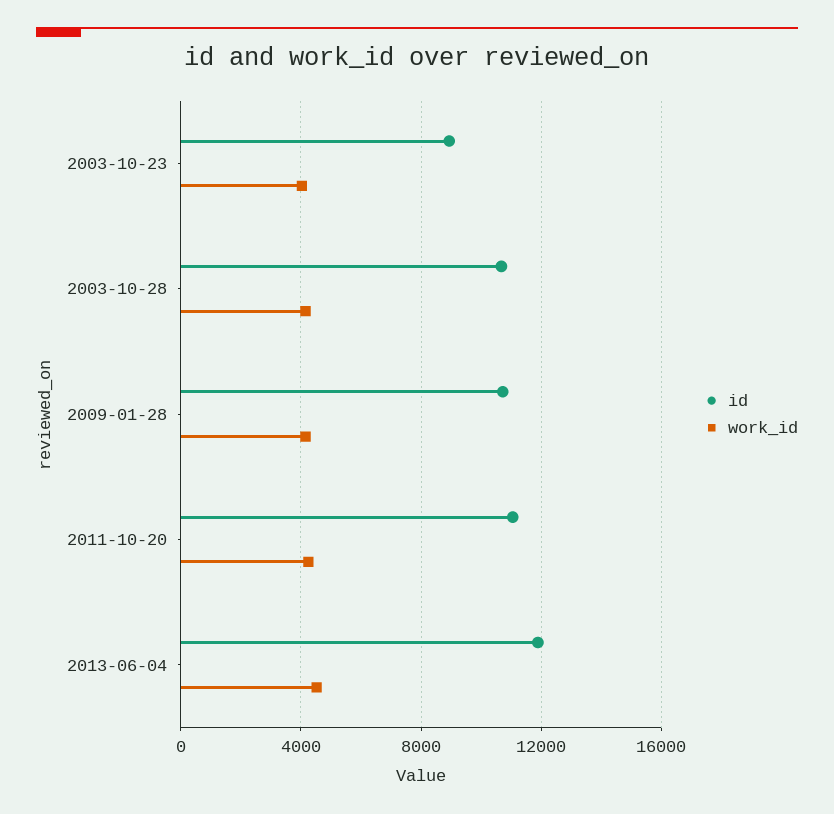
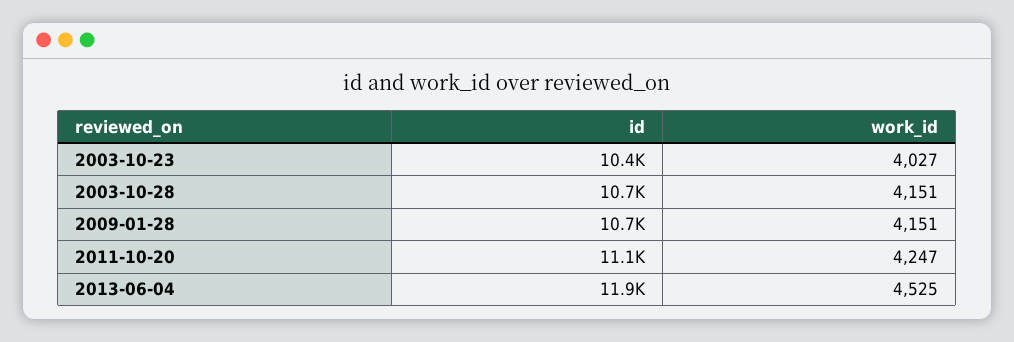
  {
    "id": {
-     "2003-10-23": 9000,
+     "2003-10-23": 10400,
      "2003-10-28": 10700,
      "2009-01-28": 10700,
      "2011-10-20": 11100,
      "2013-06-04": 11900
    },
    "work_id": {
      "2003-10-23": 4027,
      "2003-10-28": 4151,
      "2009-01-28": 4151,
      "2011-10-20": 4247,
      "2013-06-04": 4525
    }
  }

